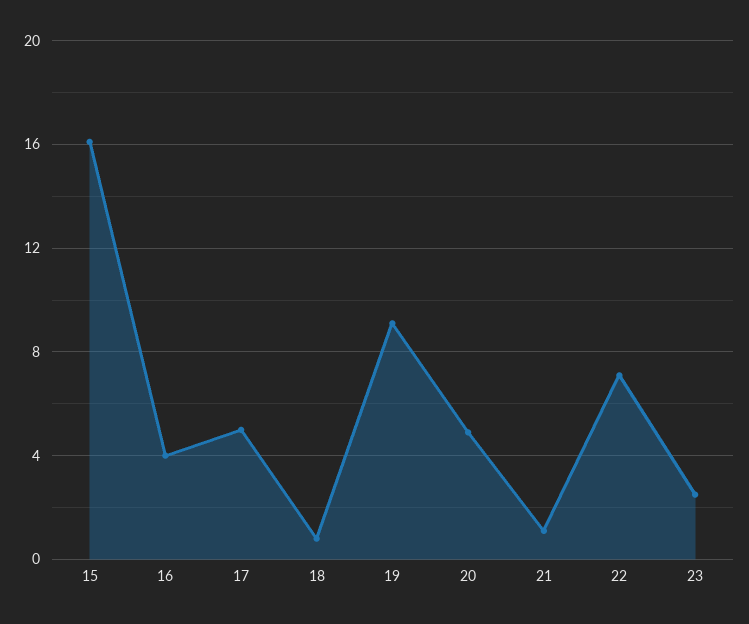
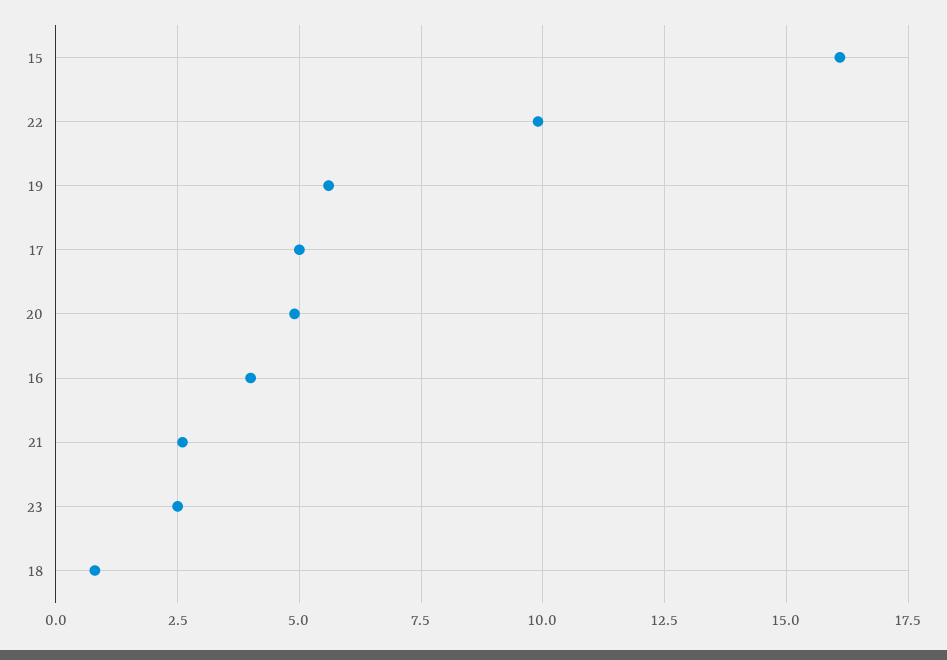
  {
    "15": 16,
    "16": 4,
    "17": 5,
    "18": 1,
-   "19": 9,
+   "19": 5.5,
    "20": 5,
-   "21": 1,
+   "21": 2.5,
-   "22": 7,
+   "22": 10,
    "23": 2.5
  }

